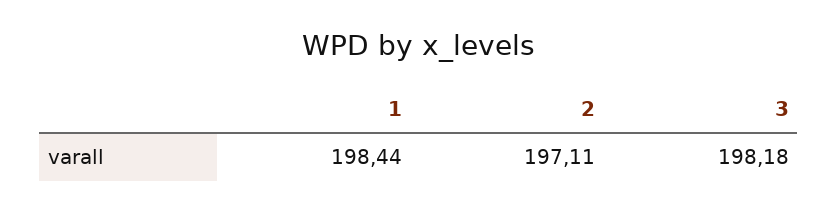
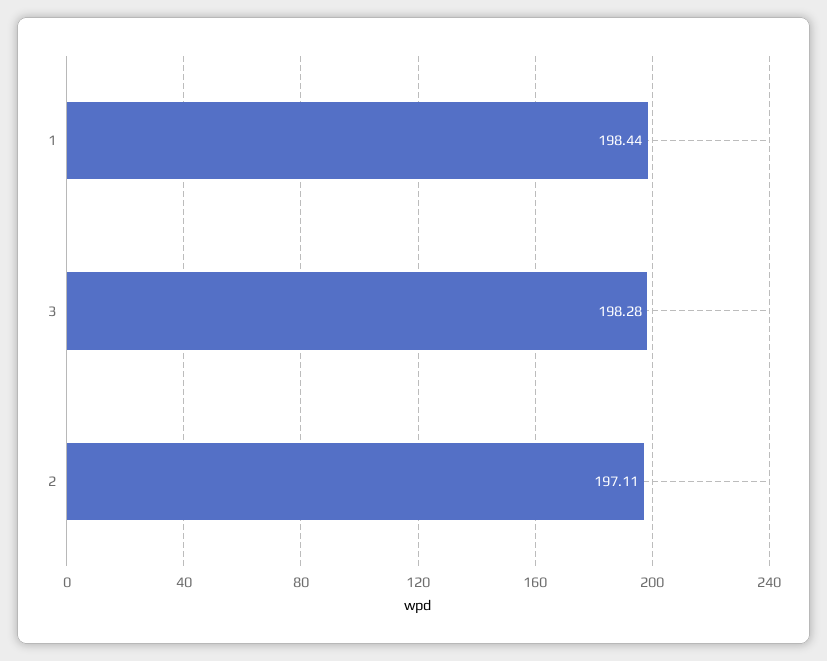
  {
    "1": 198.44,
    "2": 197.11,
-   "3": 198.18
+   "3": 198.28
  }

